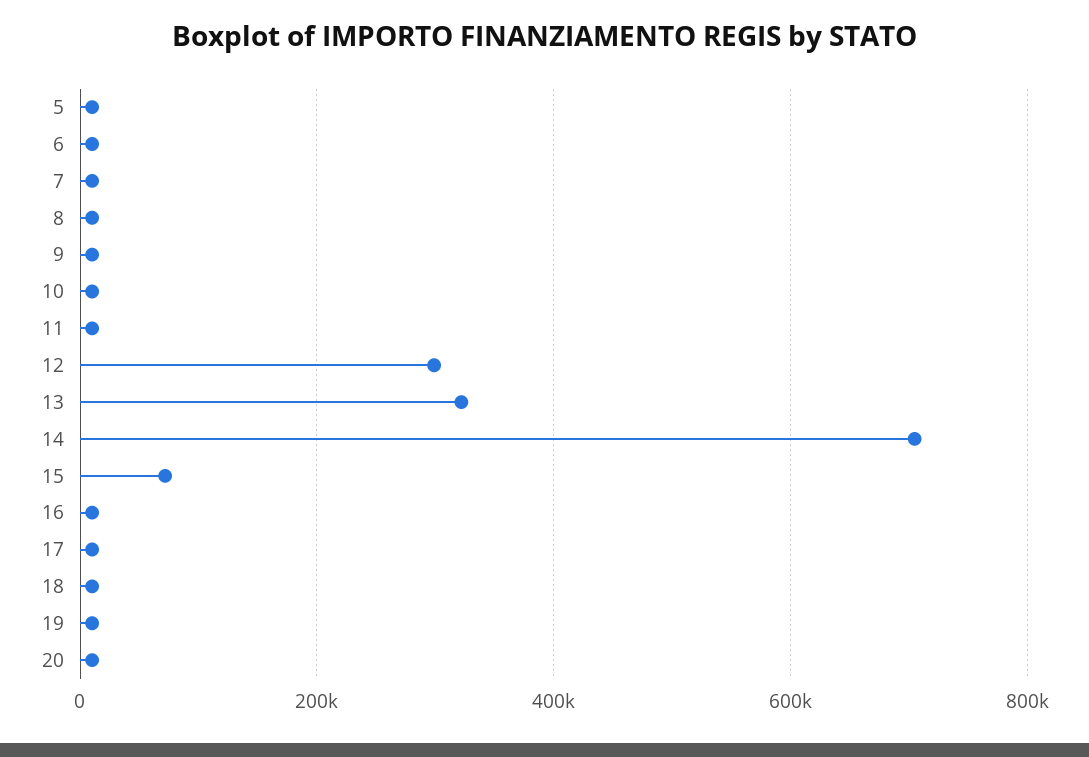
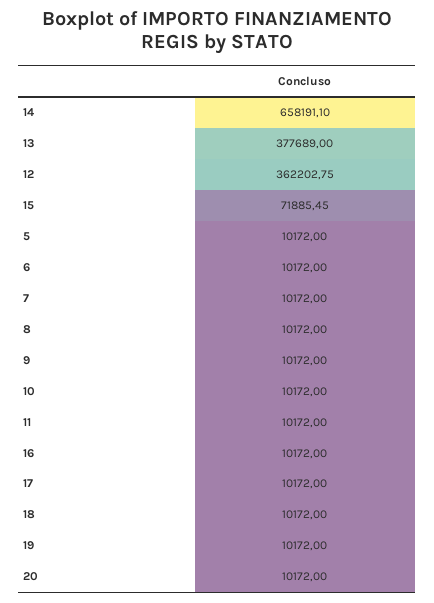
  {
    "5": 10172,
    "6": 10172,
    "7": 10172,
    "8": 10172,
    "9": 10172,
    "10": 10172,
    "11": 10172,
-   "12": 300000,
+   "12": 362202.75,
-   "13": 320000,
+   "13": 377689,
-   "14": 700000,
+   "14": 658191.1,
    "15": 71885.45,
    "16": 10172,
    "17": 10172,
    "18": 10172,
    "19": 10172,
    "20": 10172
  }

